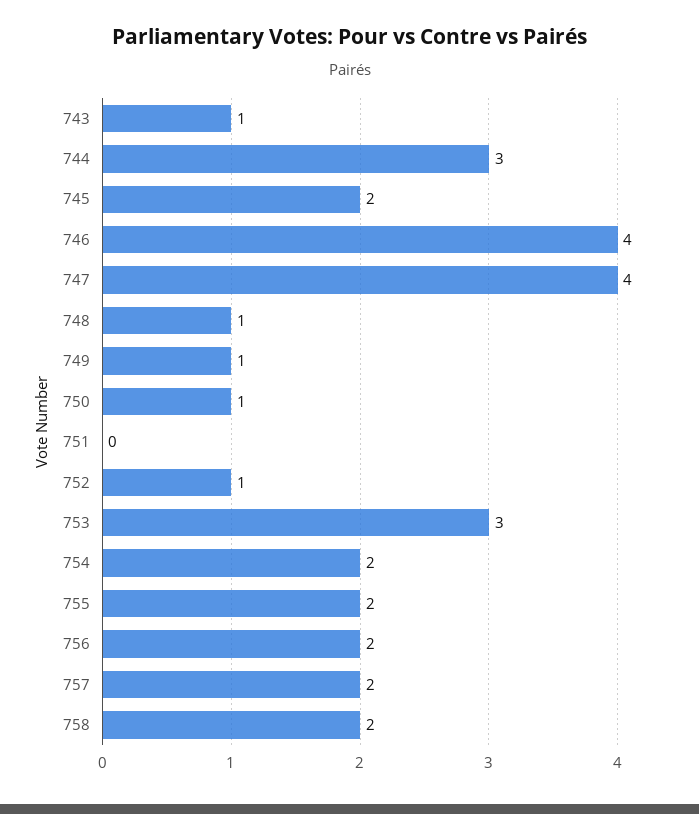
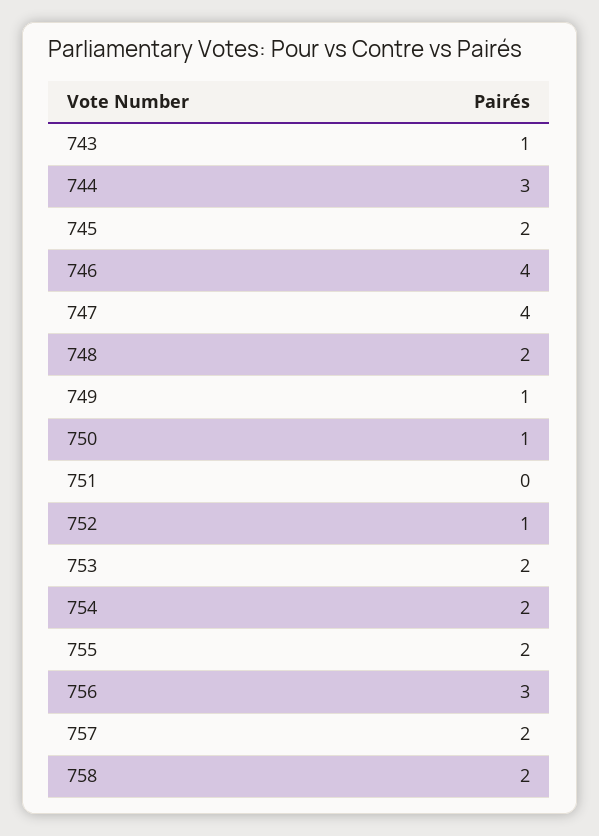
  {
    "743": 1,
    "744": 3,
    "745": 2,
    "746": 4,
    "747": 4,
-   "748": 1,
+   "748": 2,
    "749": 1,
    "750": 1,
    "751": 0,
    "752": 1,
-   "753": 3,
+   "753": 2,
    "754": 2,
    "755": 2,
-   "756": 2,
+   "756": 3,
    "757": 2,
    "758": 2
  }

